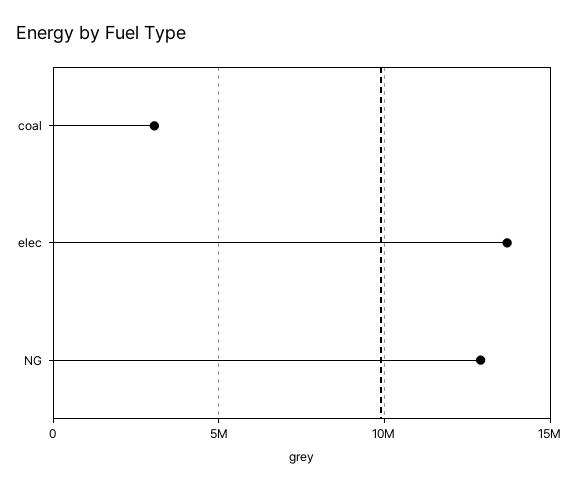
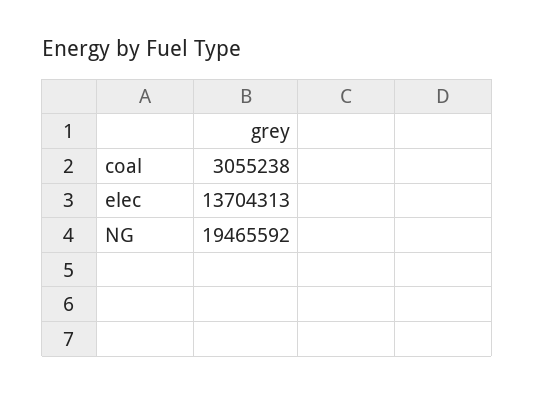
  {
    "coal": 3055238,
    "elec": 13704313,
-   "NG": 13000000
+   "NG": 19465592
  }

